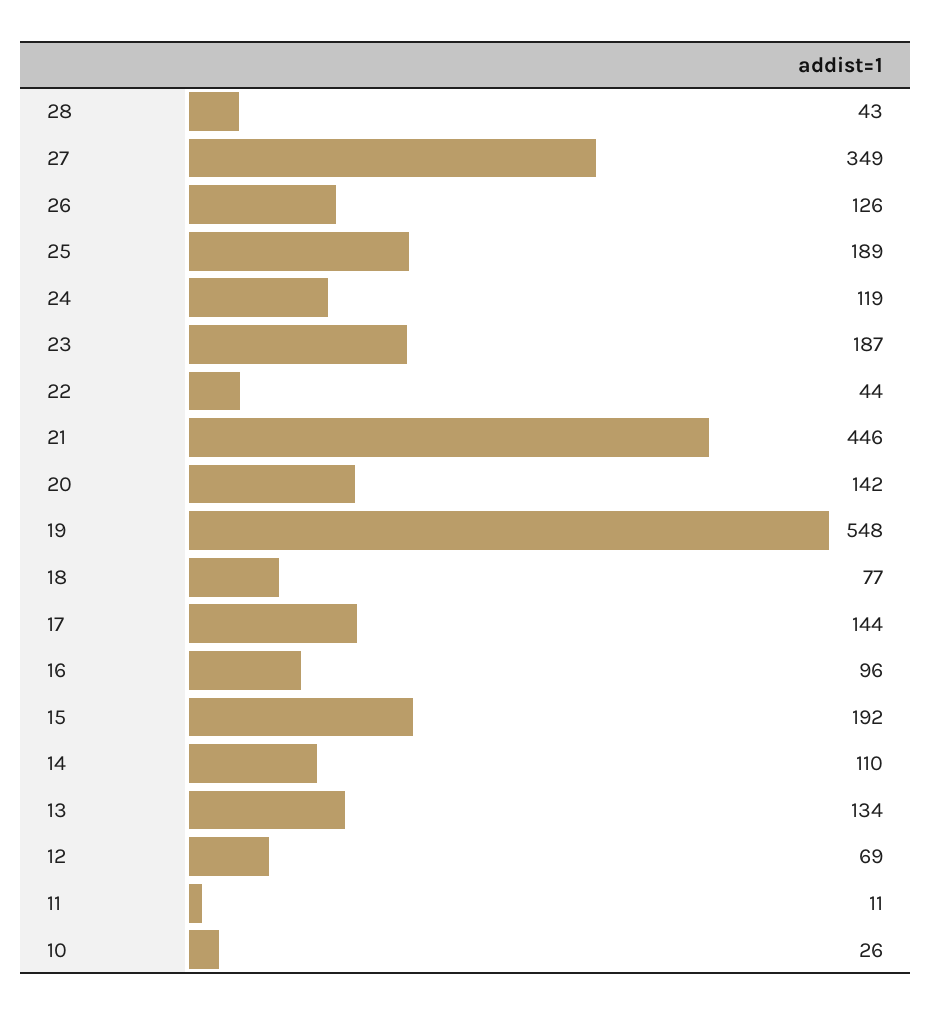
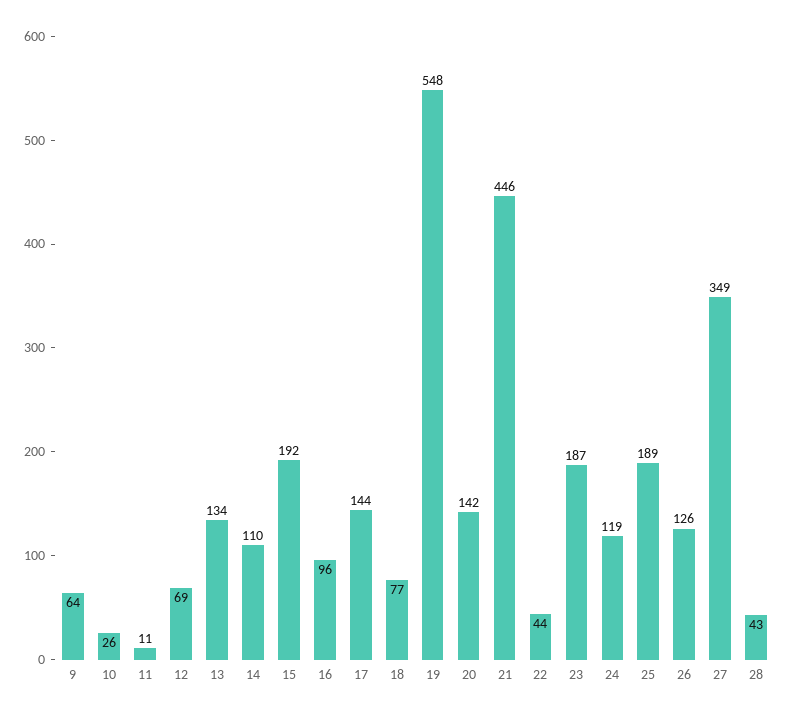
  {
    "28": 43,
    "27": 349,
    "26": 126,
    "25": 189,
    "24": 119,
    "23": 187,
    "22": 44,
    "21": 446,
    "20": 142,
    "19": 548,
    "18": 77,
    "17": 144,
    "16": 96,
    "15": 192,
    "14": 110,
    "13": 134,
    "12": 69,
    "11": 11,
-   "10": 26
+   "10": 26,
+   "9": 64
  }

